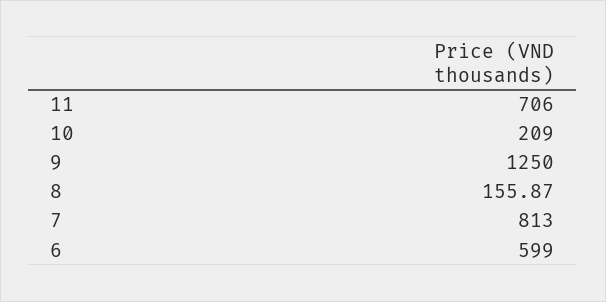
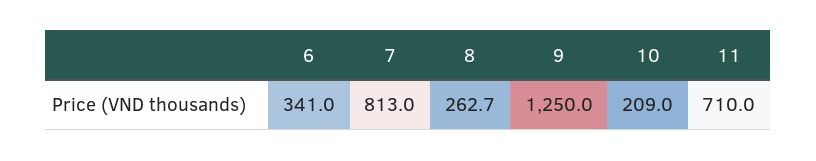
  {
-   "11": 706,
+   "11": 710,
    "10": 209,
    "9": 1250,
-   "8": 155.87,
+   "8": 262.7,
    "7": 813,
-   "6": 599
+   "6": 341
  }

